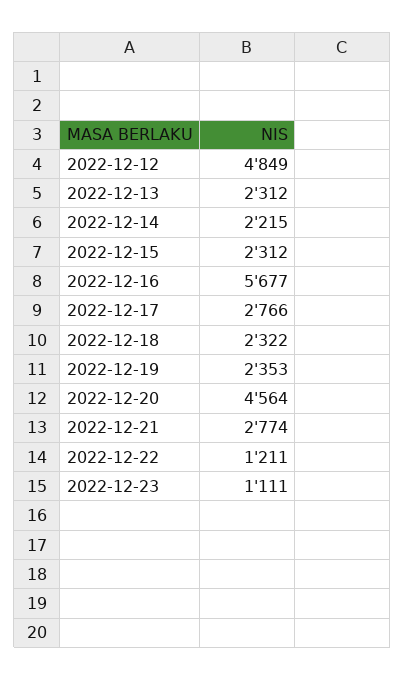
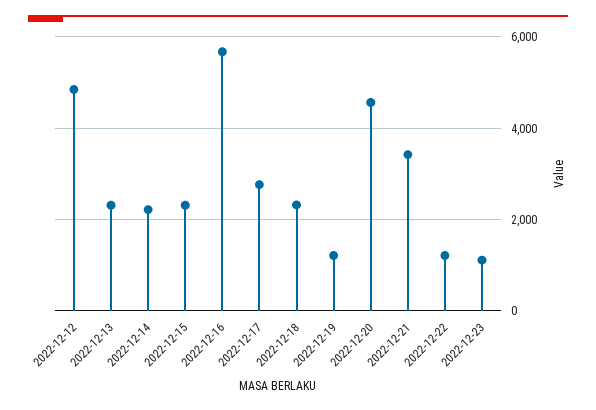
  {
    "2022-12-12": 4849,
    "2022-12-13": 2312,
    "2022-12-14": 2215,
    "2022-12-15": 2312,
    "2022-12-16": 5677,
    "2022-12-17": 2766,
    "2022-12-18": 2322,
-   "2022-12-19": 2353,
+   "2022-12-19": 1200,
    "2022-12-20": 4564,
-   "2022-12-21": 2774,
+   "2022-12-21": 3400,
    "2022-12-22": 1211,
    "2022-12-23": 1111
  }

